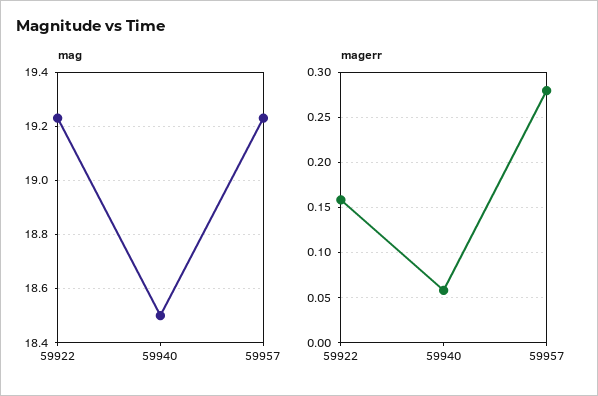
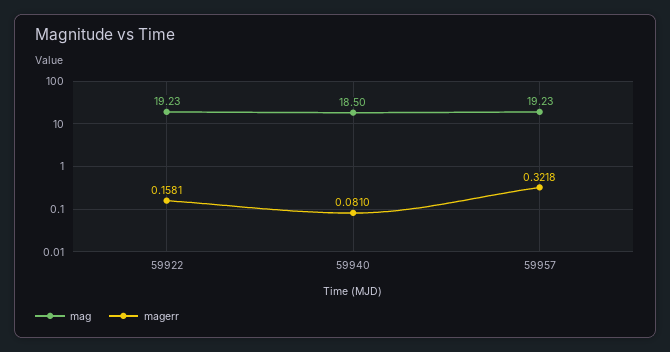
  {
    "mag": {
      "59922": 19.23,
      "59940": 18.5,
      "59957": 19.23
    },
    "magerr": {
      "59922": 0.1581,
-     "59940": 0.06,
+     "59940": 0.081,
-     "59957": 0.28
+     "59957": 0.3218
    }
  }

